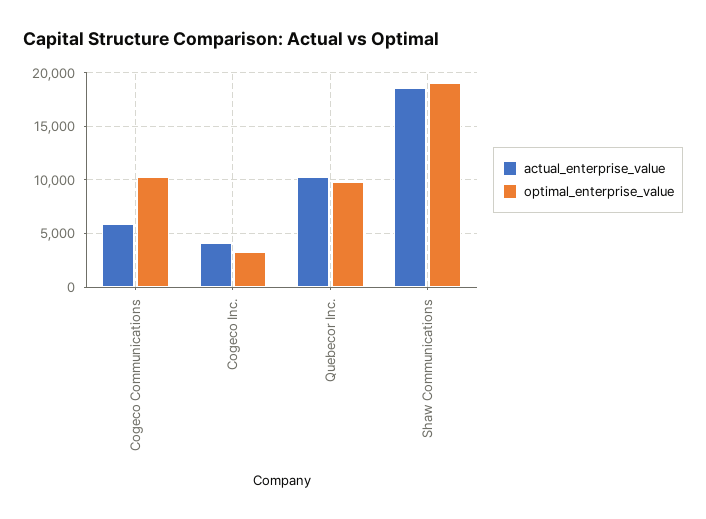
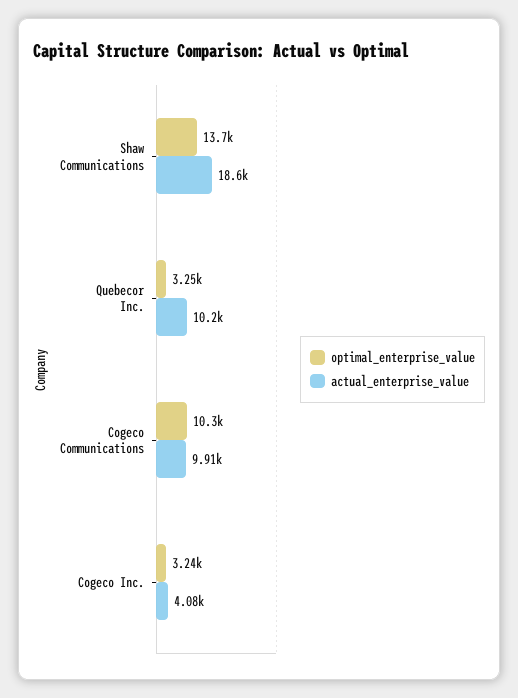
  {
    "actual_enterprise_value": {
-     "Cogeco Communications": 6000,
+     "Cogeco Communications": 9910,
      "Cogeco Inc.": 4080,
      "Quebecor Inc.": 10200,
      "Shaw Communications": 18600
    },
    "optimal_enterprise_value": {
      "Cogeco Communications": 10300,
      "Cogeco Inc.": 3240,
-     "Quebecor Inc.": 10000,
+     "Quebecor Inc.": 3250,
-     "Shaw Communications": 19000
+     "Shaw Communications": 13700
    }
  }

